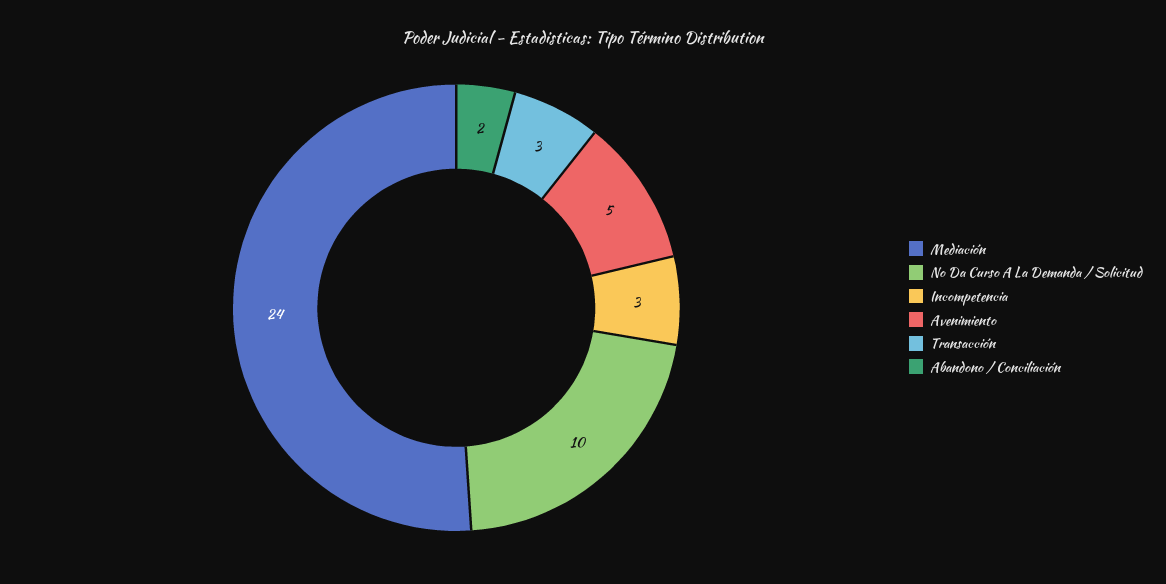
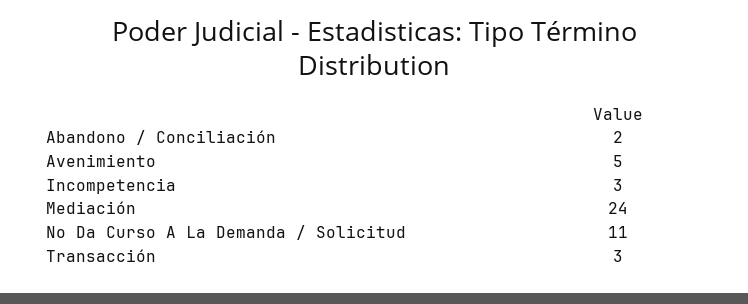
  {
    "Mediación": 24,
-   "No Da Curso A La Demanda / Solicitud": 10,
+   "No Da Curso A La Demanda / Solicitud": 11,
    "Incompetencia": 3,
    "Avenimiento": 5,
    "Transacción": 3,
    "Abandono / Conciliación": 2
  }

